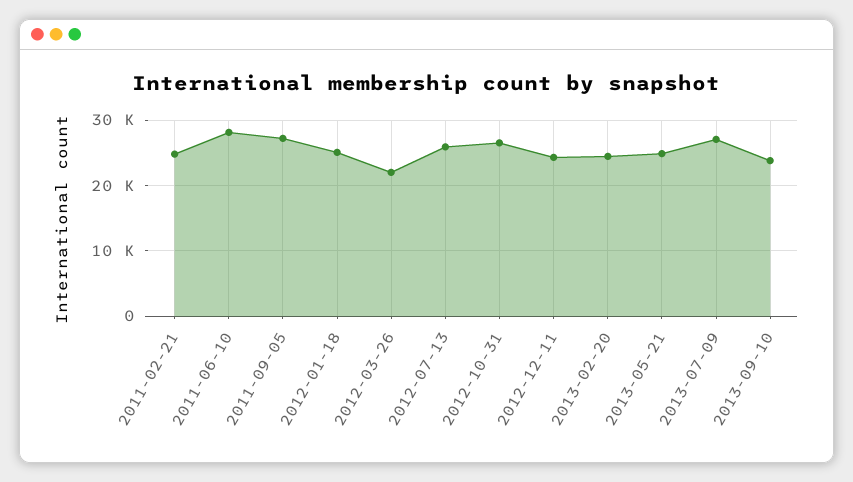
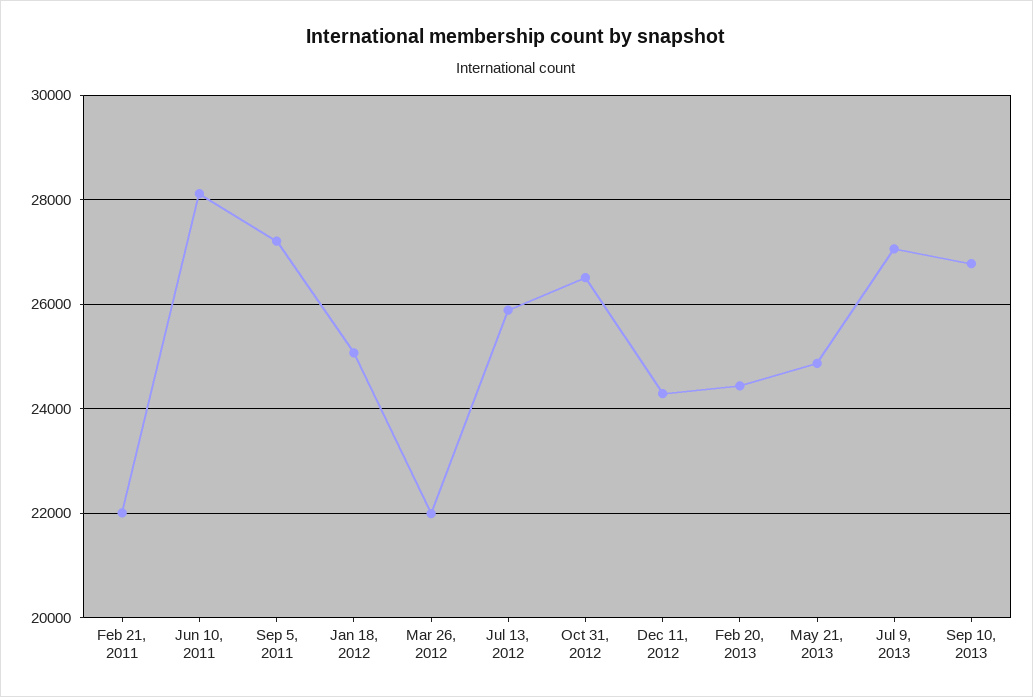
  {
-   "2011-02-21": 25000,
+   "2011-02-21": 22000,
    "2011-06-10": 28200,
    "2011-09-05": 27200,
    "2012-01-18": 25000,
    "2012-03-26": 22000,
    "2012-07-13": 25800,
    "2012-10-31": 26600,
    "2012-12-11": 24200,
    "2013-02-20": 24400,
    "2013-05-21": 24800,
    "2013-07-09": 27000,
-   "2013-09-10": 24000
+   "2013-09-10": 26800
  }

